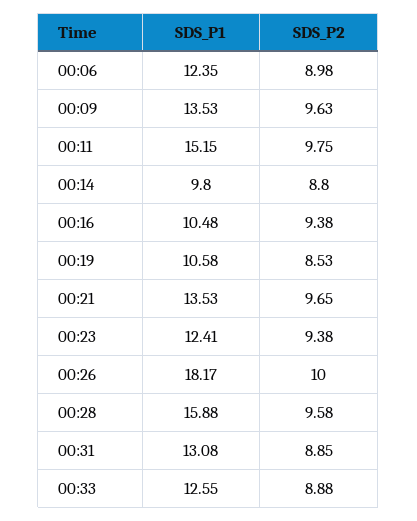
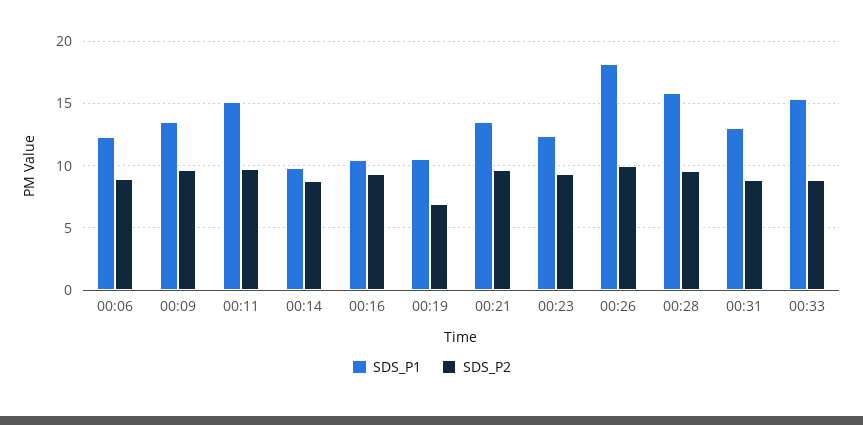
  {
    "SDS_P1": {
      "00:06": 12.35,
      "00:09": 13.53,
      "00:11": 15.15,
      "00:14": 9.8,
      "00:16": 10.48,
      "00:19": 10.58,
      "00:21": 13.53,
      "00:23": 12.41,
      "00:26": 18.17,
      "00:28": 15.88,
      "00:31": 13.08,
-     "00:33": 12.55
+     "00:33": 15.5
    },
    "SDS_P2": {
      "00:06": 8.98,
      "00:09": 9.63,
      "00:11": 9.75,
      "00:14": 8.8,
      "00:16": 9.38,
-     "00:19": 8.53,
+     "00:19": 7,
      "00:21": 9.65,
      "00:23": 9.38,
      "00:26": 10,
      "00:28": 9.58,
      "00:31": 8.85,
      "00:33": 8.88
    }
  }

